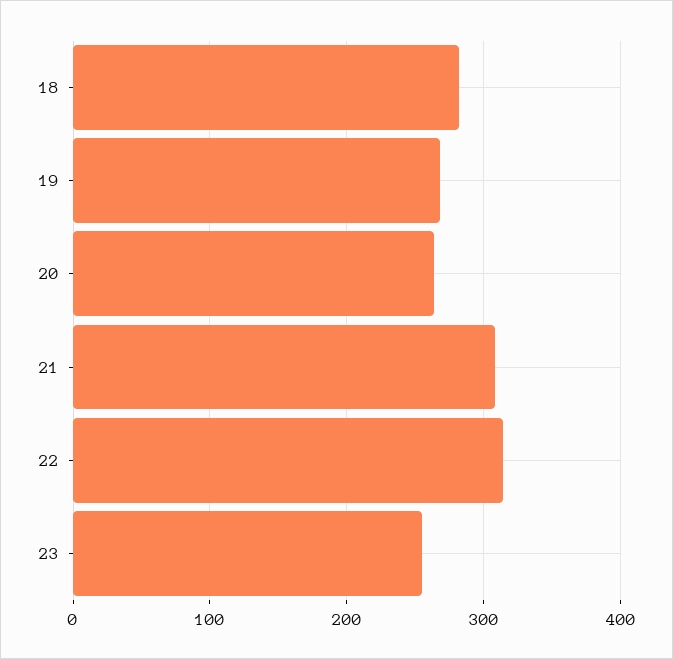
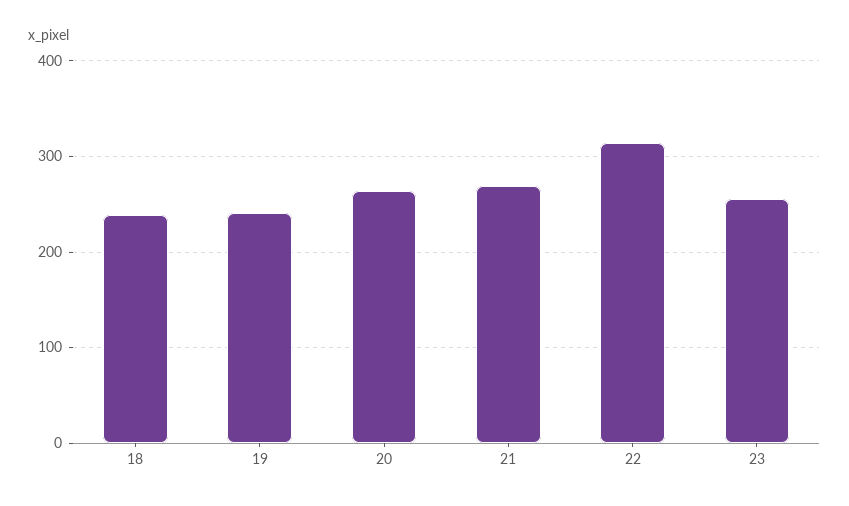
  {
-   "18": 280,
+   "18": 240,
-   "19": 270,
+   "19": 240,
    "20": 260,
-   "21": 310,
+   "21": 270,
    "22": 310,
    "23": 260
  }

